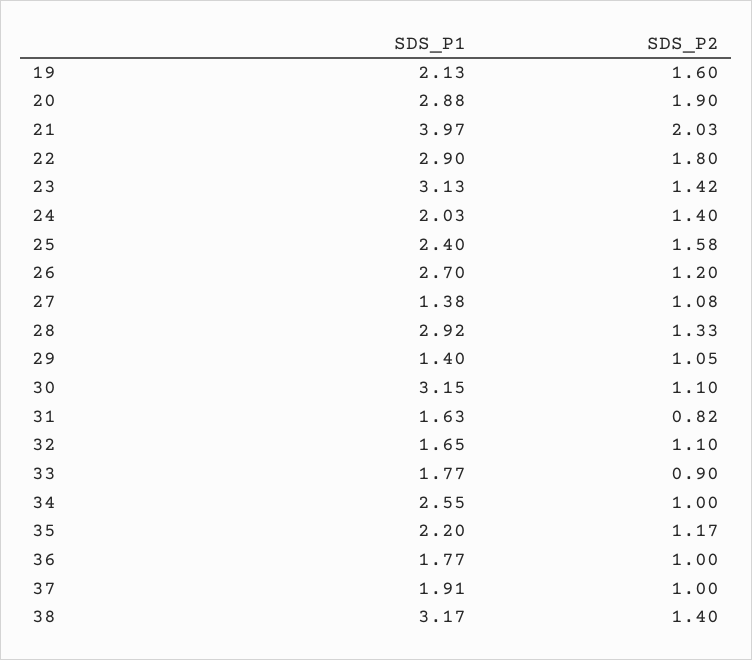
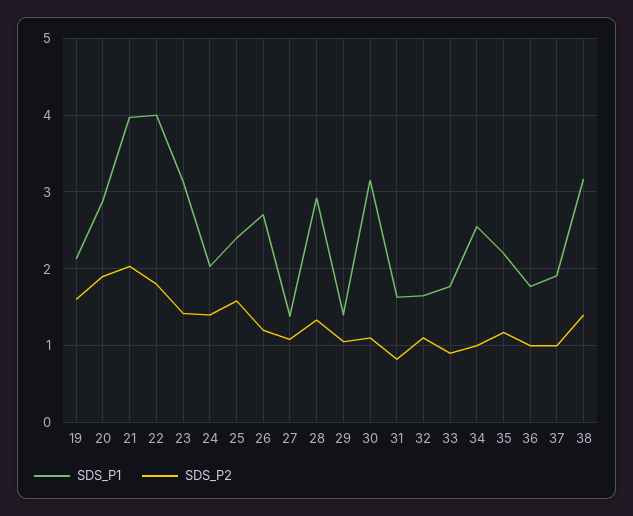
  {
    "SDS_P1": {
      "19": 2.13,
      "20": 2.88,
      "21": 3.97,
-     "22": 2.9,
+     "22": 4,
      "23": 3.13,
      "24": 2.03,
      "25": 2.4,
      "26": 2.7,
      "27": 1.38,
      "28": 2.92,
      "29": 1.4,
      "30": 3.15,
      "31": 1.63,
      "32": 1.65,
      "33": 1.77,
      "34": 2.55,
      "35": 2.2,
      "36": 1.77,
      "37": 1.91,
      "38": 3.17
    },
    "SDS_P2": {
      "19": 1.6,
      "20": 1.9,
      "21": 2.03,
      "22": 1.8,
      "23": 1.42,
      "24": 1.4,
      "25": 1.58,
      "26": 1.2,
      "27": 1.08,
      "28": 1.33,
      "29": 1.05,
      "30": 1.1,
      "31": 0.82,
      "32": 1.1,
      "33": 0.9,
      "34": 1,
      "35": 1.17,
      "36": 1,
      "37": 1,
      "38": 1.4
    }
  }

